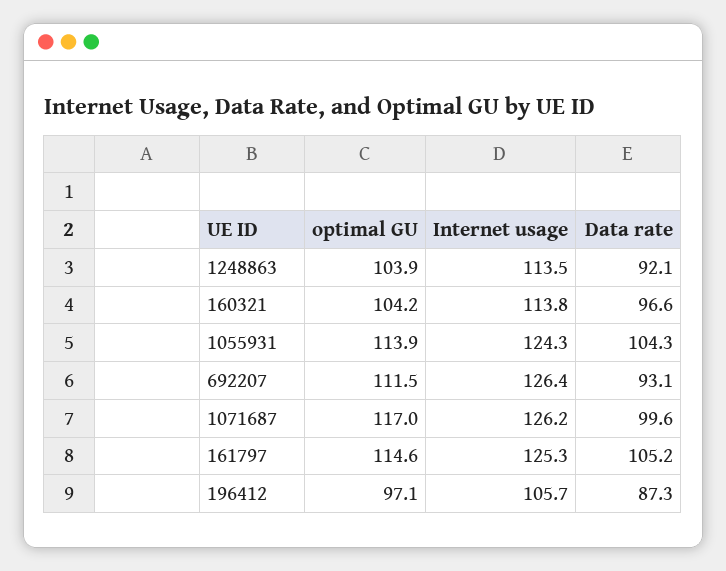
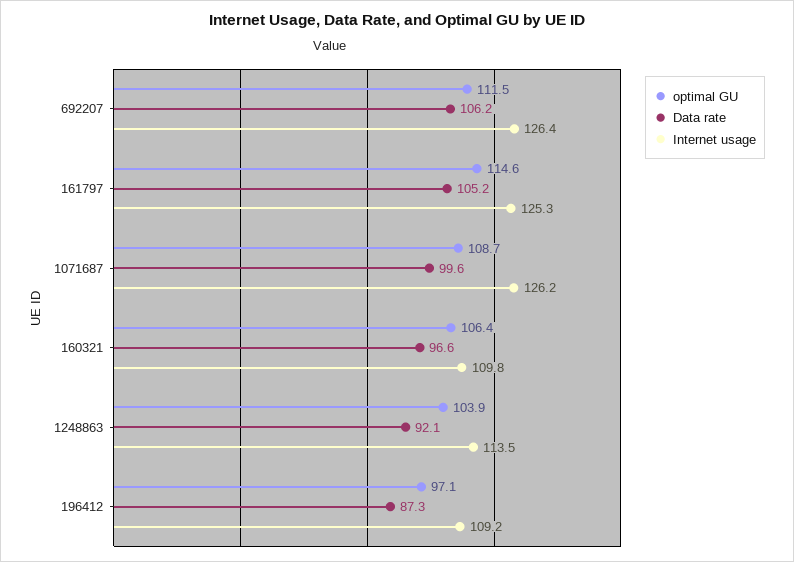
  {
    "optimal GU": {
      "1248863": 103.9,
-     "160321": 104.2,
+     "160321": 106.4,
-     "1055931": 113.9,
      "692207": 111.5,
-     "1071687": 117,
+     "1071687": 108.7,
      "161797": 114.6,
      "196412": 97.1
    },
    "Internet usage": {
      "1248863": 113.5,
-     "160321": 113.8,
+     "160321": 109.8,
-     "1055931": 124.3,
      "692207": 126.4,
      "1071687": 126.2,
      "161797": 125.3,
-     "196412": 105.7
+     "196412": 109.2
    },
    "Data rate": {
      "1248863": 92.1,
      "160321": 96.6,
-     "1055931": 104.3,
-     "692207": 93.1,
+     "692207": 106.2,
      "1071687": 99.6,
      "161797": 105.2,
      "196412": 87.3
    }
  }

